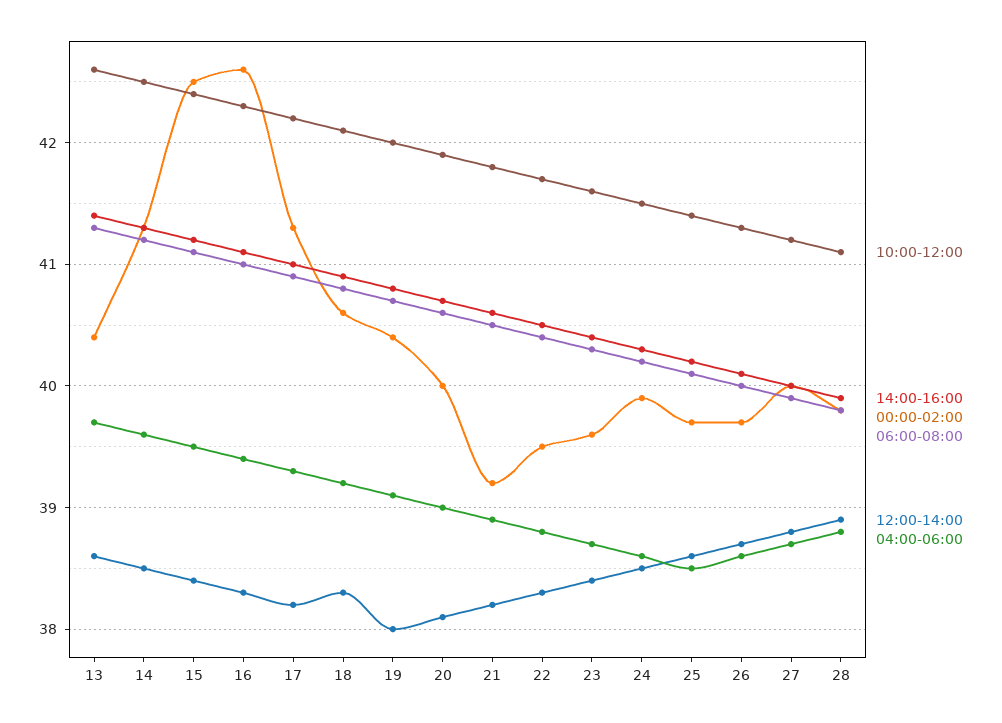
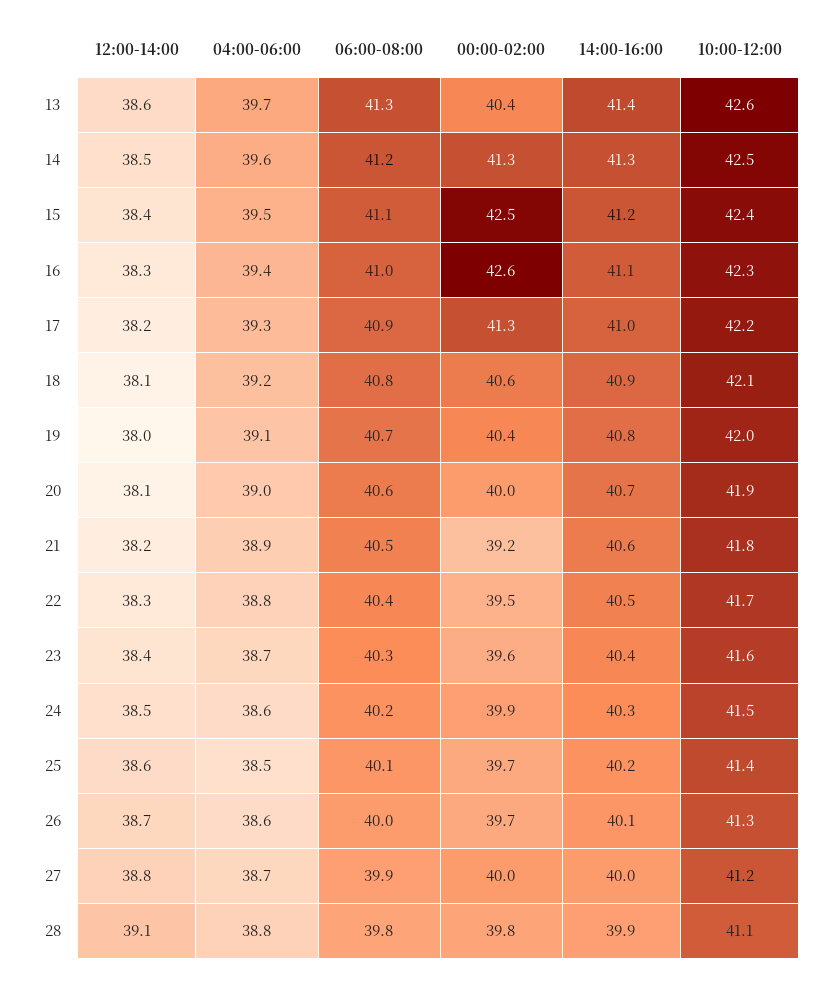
  {
    "10:00-12:00": {
      "13": 42.6,
      "14": 42.5,
      "15": 42.4,
      "16": 42.3,
      "17": 42.2,
      "18": 42.1,
      "19": 42,
      "20": 41.9,
      "21": 41.8,
      "22": 41.7,
      "23": 41.6,
      "24": 41.5,
      "25": 41.4,
      "26": 41.3,
      "27": 41.2,
      "28": 41.1
    },
    "14:00-16:00": {
      "13": 41.4,
      "14": 41.3,
      "15": 41.2,
      "16": 41.1,
      "17": 41,
      "18": 40.9,
      "19": 40.8,
      "20": 40.7,
      "21": 40.6,
      "22": 40.5,
      "23": 40.4,
      "24": 40.3,
      "25": 40.2,
      "26": 40.1,
      "27": 40,
      "28": 39.9
    },
    "00:00-02:00": {
      "13": 40.4,
      "14": 41.3,
      "15": 42.5,
      "16": 42.6,
      "17": 41.3,
      "18": 40.6,
      "19": 40.4,
      "20": 40,
      "21": 39.2,
      "22": 39.5,
      "23": 39.6,
      "24": 39.9,
      "25": 39.7,
      "26": 39.7,
      "27": 40,
      "28": 39.8
    },
    "06:00-08:00": {
      "13": 41.3,
      "14": 41.2,
      "15": 41.1,
      "16": 41,
      "17": 40.9,
      "18": 40.8,
      "19": 40.7,
      "20": 40.6,
      "21": 40.5,
      "22": 40.4,
      "23": 40.3,
      "24": 40.2,
      "25": 40.1,
      "26": 40,
      "27": 39.9,
      "28": 39.8
    },
    "12:00-14:00": {
      "13": 38.6,
      "14": 38.5,
      "15": 38.4,
      "16": 38.3,
      "17": 38.2,
-     "18": 38.3,
+     "18": 38.1,
      "19": 38,
      "20": 38.1,
      "21": 38.2,
      "22": 38.3,
      "23": 38.4,
      "24": 38.5,
      "25": 38.6,
      "26": 38.7,
      "27": 38.8,
-     "28": 38.9
+     "28": 39.1
    },
    "04:00-06:00": {
      "13": 39.7,
      "14": 39.6,
      "15": 39.5,
      "16": 39.4,
      "17": 39.3,
      "18": 39.2,
      "19": 39.1,
      "20": 39,
      "21": 38.9,
      "22": 38.8,
      "23": 38.7,
      "24": 38.6,
      "25": 38.5,
      "26": 38.6,
      "27": 38.7,
      "28": 38.8
    }
  }

